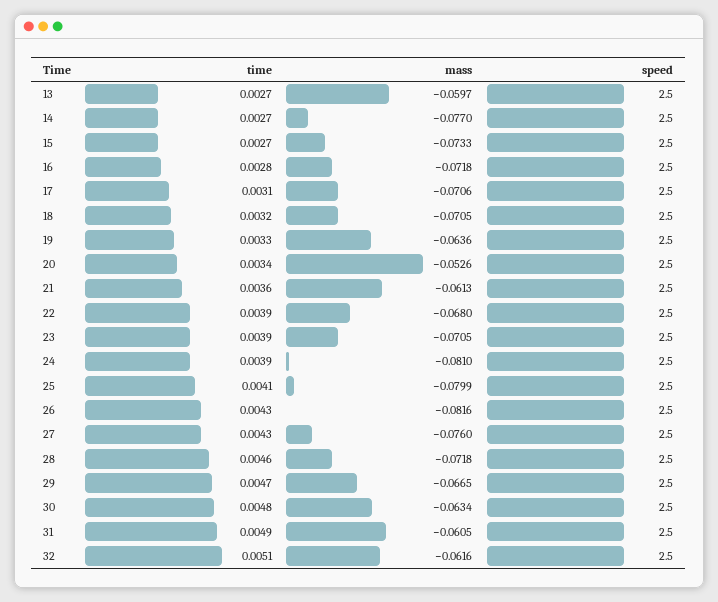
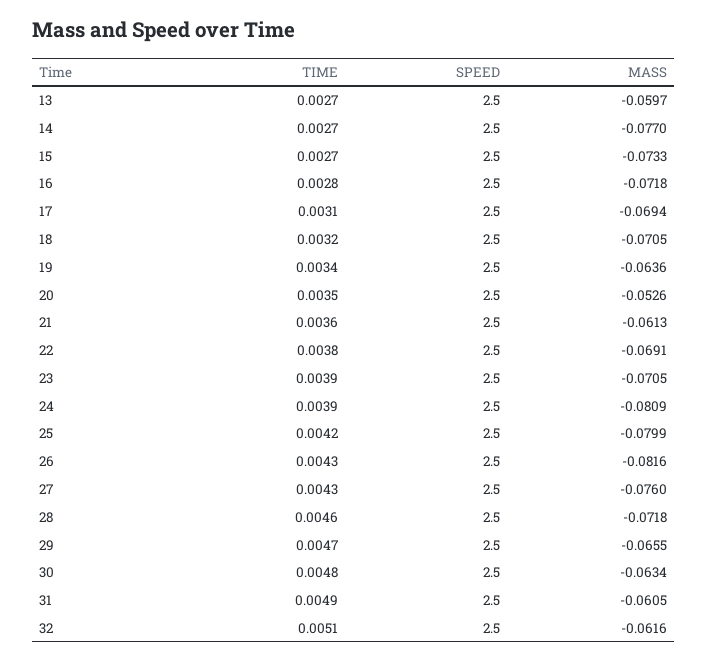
  {
    "time": {
      "13": 0.0027,
      "14": 0.0027,
      "15": 0.0027,
      "16": 0.0028,
      "17": 0.0031,
      "18": 0.0032,
-     "19": 0.0033,
+     "19": 0.0034,
-     "20": 0.0034,
+     "20": 0.0035,
      "21": 0.0036,
-     "22": 0.0039,
+     "22": 0.0038,
      "23": 0.0039,
      "24": 0.0039,
-     "25": 0.0041,
+     "25": 0.0042,
      "26": 0.0043,
      "27": 0.0043,
      "28": 0.0046,
      "29": 0.0047,
      "30": 0.0048,
      "31": 0.0049,
      "32": 0.0051
    },
    "mass": {
      "13": -0.0597,
      "14": -0.077,
      "15": -0.0733,
      "16": -0.0718,
-     "17": -0.0706,
+     "17": -0.0694,
      "18": -0.0705,
      "19": -0.0636,
      "20": -0.0526,
      "21": -0.0613,
-     "22": -0.068,
+     "22": -0.0691,
      "23": -0.0705,
-     "24": -0.081,
+     "24": -0.0809,
      "25": -0.0799,
      "26": -0.0816,
      "27": -0.076,
      "28": -0.0718,
-     "29": -0.0665,
+     "29": -0.0655,
      "30": -0.0634,
      "31": -0.0605,
      "32": -0.0616
    },
    "speed": {
      "13": 2.5,
      "14": 2.5,
      "15": 2.5,
      "16": 2.5,
      "17": 2.5,
      "18": 2.5,
      "19": 2.5,
      "20": 2.5,
      "21": 2.5,
      "22": 2.5,
      "23": 2.5,
      "24": 2.5,
      "25": 2.5,
      "26": 2.5,
      "27": 2.5,
      "28": 2.5,
      "29": 2.5,
      "30": 2.5,
      "31": 2.5,
      "32": 2.5
    }
  }

